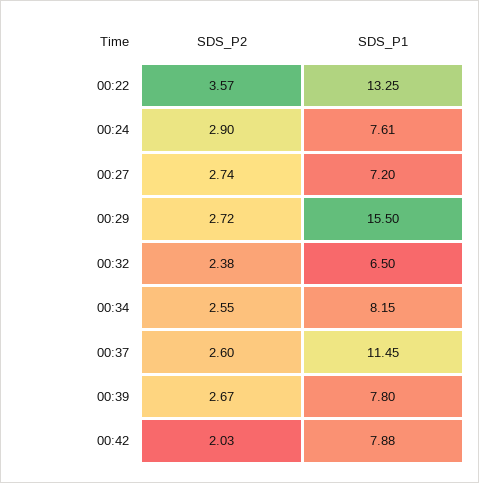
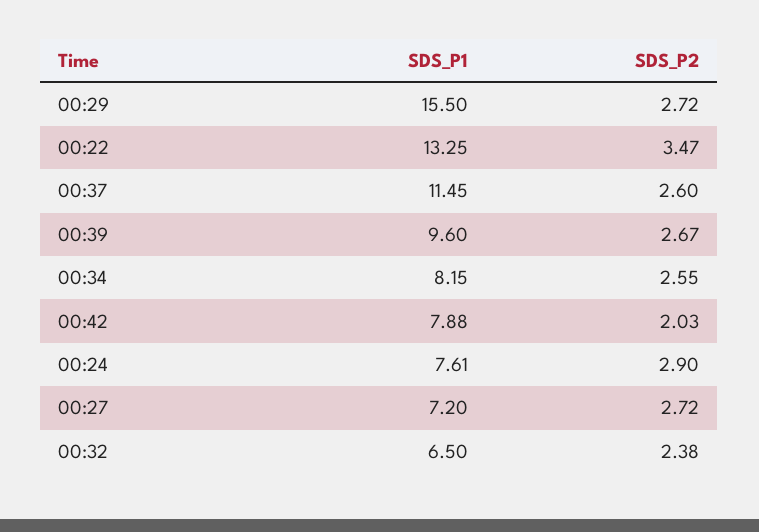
  {
    "SDS_P2": {
-     "00:22": 3.57,
+     "00:22": 3.47,
      "00:24": 2.9,
-     "00:27": 2.74,
+     "00:27": 2.72,
      "00:29": 2.72,
      "00:32": 2.38,
      "00:34": 2.55,
      "00:37": 2.6,
      "00:39": 2.67,
      "00:42": 2.03
    },
    "SDS_P1": {
      "00:22": 13.25,
      "00:24": 7.61,
      "00:27": 7.2,
      "00:29": 15.5,
      "00:32": 6.5,
      "00:34": 8.15,
      "00:37": 11.45,
-     "00:39": 7.8,
+     "00:39": 9.6,
      "00:42": 7.88
    }
  }

